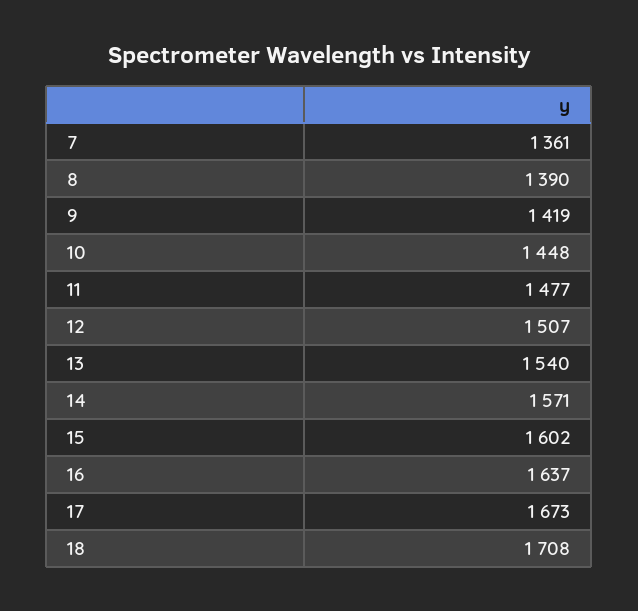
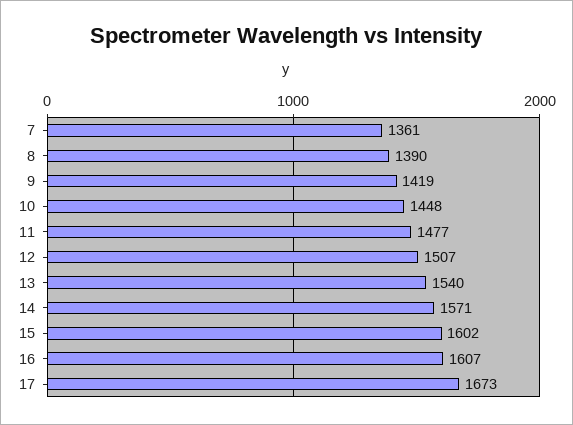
  {
    "7": 1361,
    "8": 1390,
    "9": 1419,
    "10": 1448,
    "11": 1477,
    "12": 1507,
    "13": 1540,
    "14": 1571,
    "15": 1602,
-   "16": 1637,
+   "16": 1607,
-   "17": 1673,
+   "17": 1673
-   "18": 1708
  }

